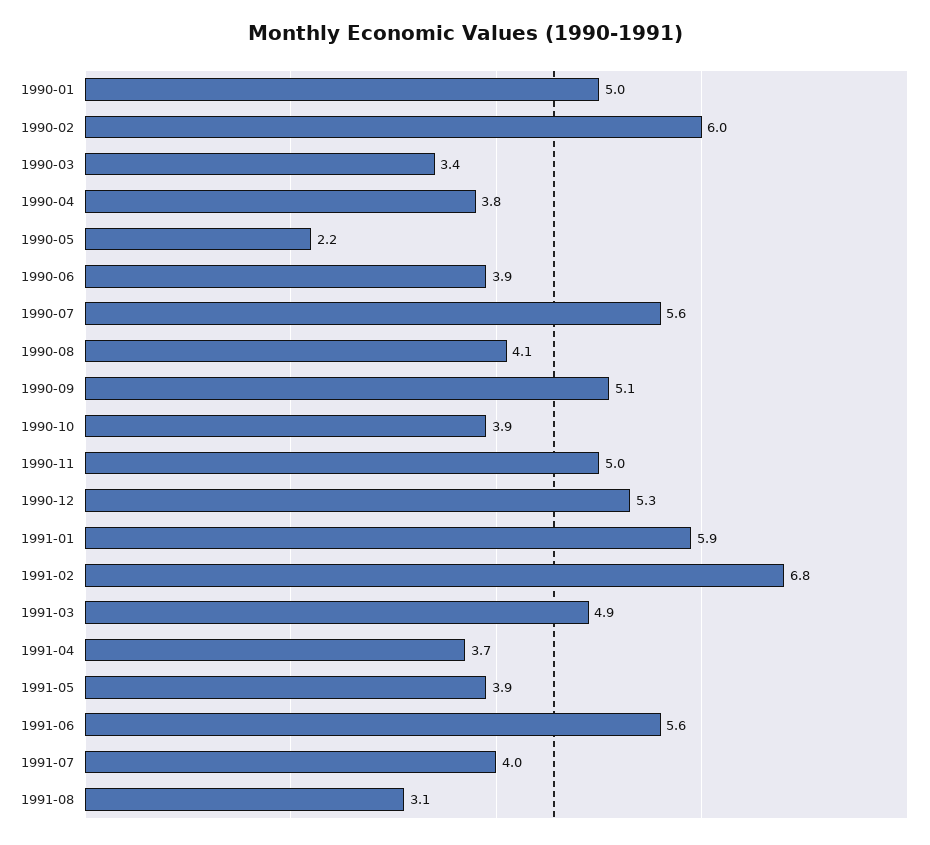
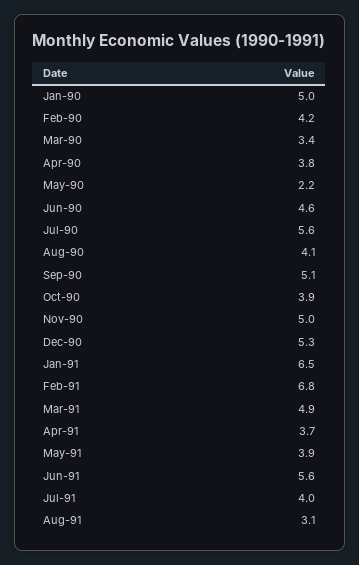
  {
    "1990-01": 5,
-   "1990-02": 6,
+   "1990-02": 4.2,
    "1990-03": 3.4,
    "1990-04": 3.8,
    "1990-05": 2.2,
-   "1990-06": 3.9,
+   "1990-06": 4.6,
    "1990-07": 5.6,
    "1990-08": 4.1,
    "1990-09": 5.1,
    "1990-10": 3.9,
    "1990-11": 5,
    "1990-12": 5.3,
-   "1991-01": 5.9,
+   "1991-01": 6.5,
    "1991-02": 6.8,
    "1991-03": 4.9,
    "1991-04": 3.7,
    "1991-05": 3.9,
    "1991-06": 5.6,
    "1991-07": 4,
    "1991-08": 3.1
  }

